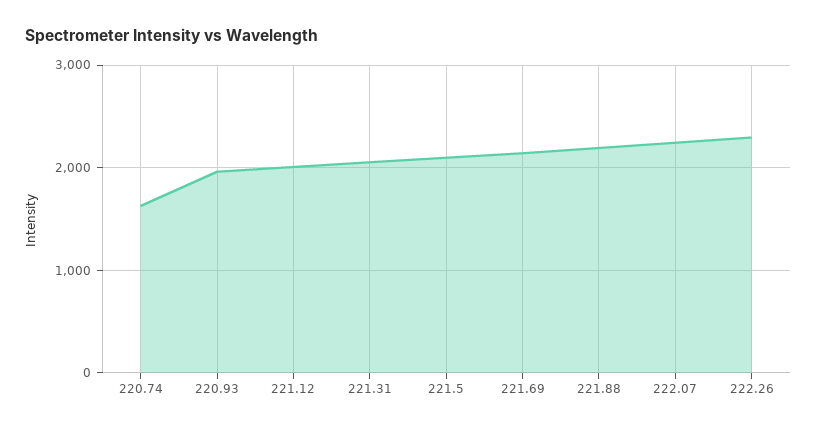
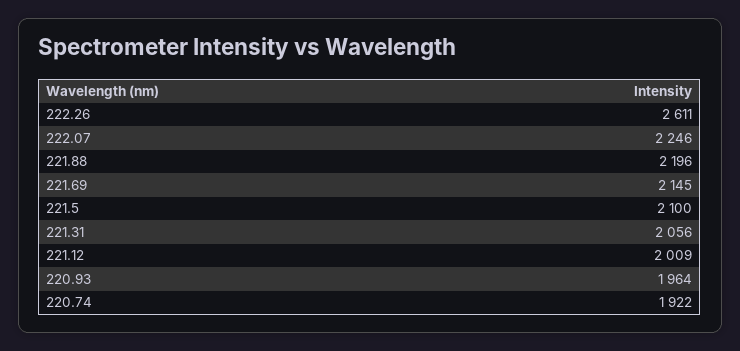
  {
-   "220.74": 1600,
+   "220.74": 1922,
    "220.93": 1964,
    "221.12": 2009,
    "221.31": 2056,
    "221.5": 2100,
    "221.69": 2145,
    "221.88": 2196,
    "222.07": 2246,
-   "222.26": 2300
+   "222.26": 2611
  }

